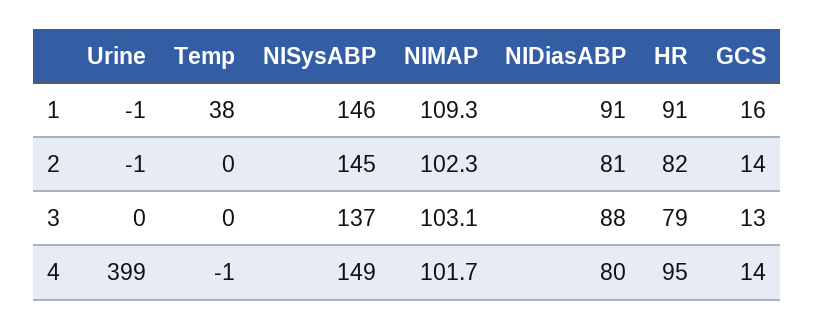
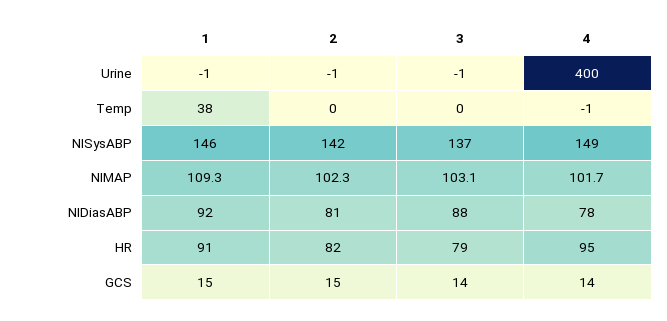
  {
    "Urine": {
      "1": -1,
      "2": -1,
-     "3": 0,
+     "3": -1,
-     "4": 399
+     "4": 400
    },
    "Temp": {
      "1": 38,
      "2": 0,
      "3": 0,
      "4": -1
    },
    "NISysABP": {
      "1": 146,
-     "2": 145,
+     "2": 142,
      "3": 137,
      "4": 149
    },
    "NIMAP": {
      "1": 109.3,
      "2": 102.3,
      "3": 103.1,
      "4": 101.7
    },
    "NIDiasABP": {
-     "1": 91,
+     "1": 92,
      "2": 81,
      "3": 88,
-     "4": 80
+     "4": 78
    },
    "HR": {
      "1": 91,
      "2": 82,
      "3": 79,
      "4": 95
    },
    "GCS": {
-     "1": 16,
+     "1": 15,
-     "2": 14,
+     "2": 15,
-     "3": 13,
+     "3": 14,
      "4": 14
    }
  }

